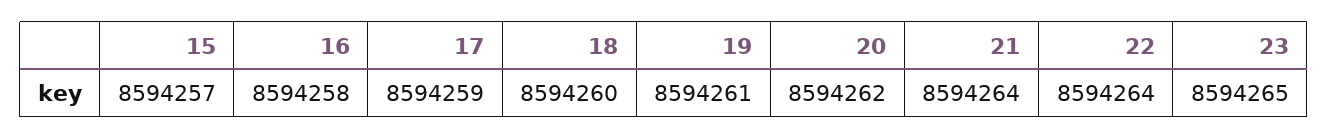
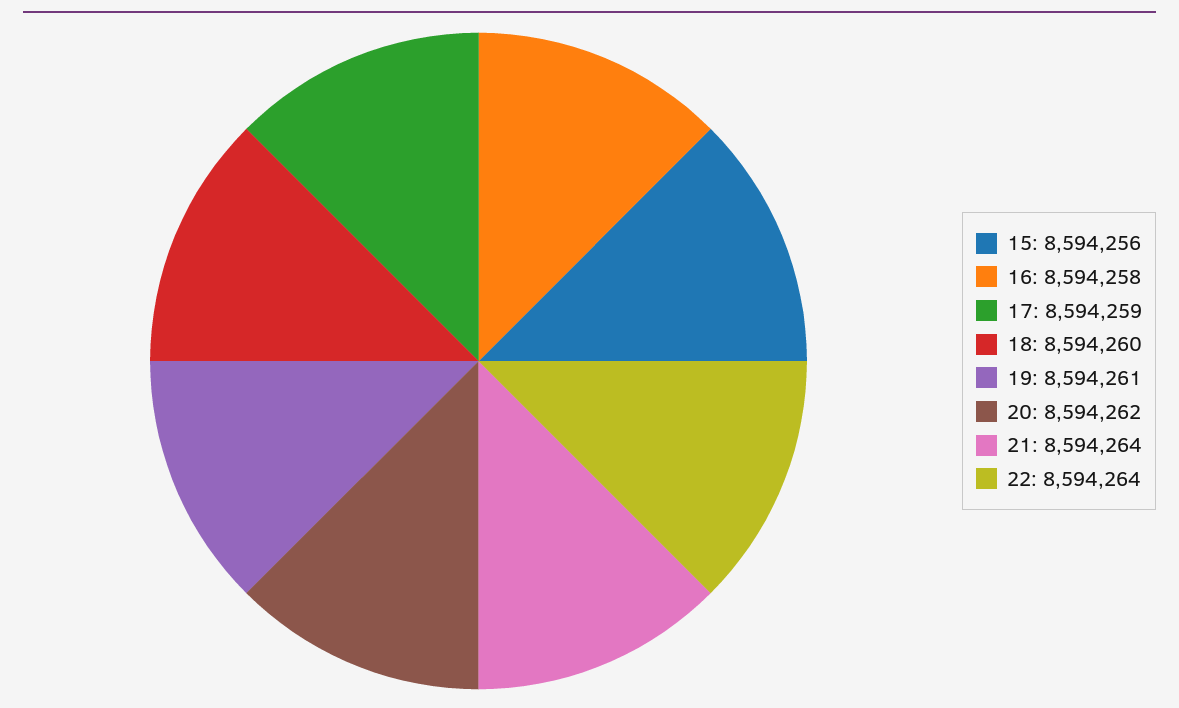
  {
-   "15": 8594257,
+   "15": 8594256,
    "16": 8594258,
    "17": 8594259,
    "18": 8594260,
    "19": 8594261,
    "20": 8594262,
    "21": 8594264,
-   "22": 8594264,
+   "22": 8594264
-   "23": 8594265
  }

